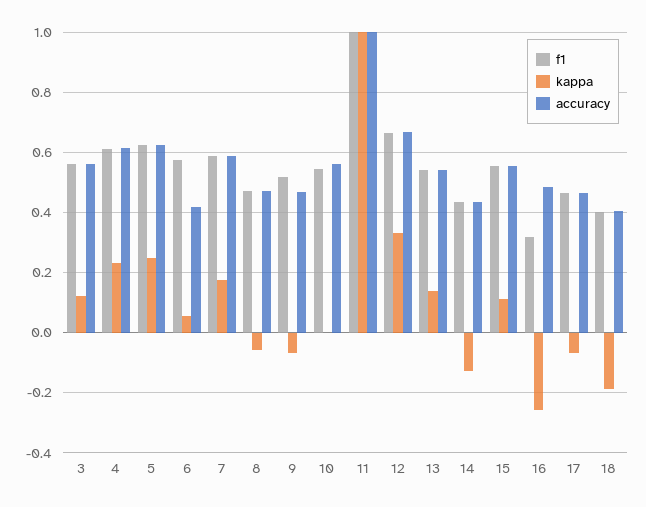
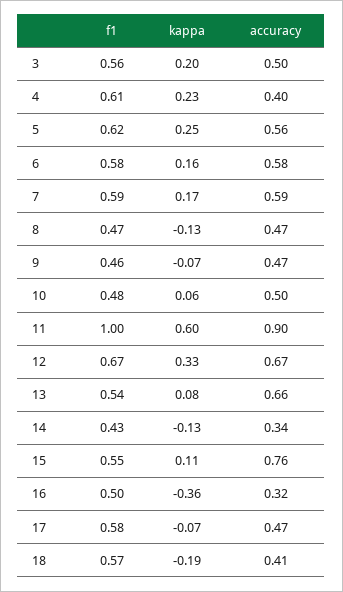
  {
    "f1": {
      "3": 0.56,
      "4": 0.61,
      "5": 0.62,
      "6": 0.58,
      "7": 0.59,
      "8": 0.47,
-     "9": 0.52,
+     "9": 0.46,
-     "10": 0.54,
+     "10": 0.48,
      "11": 1,
      "12": 0.67,
      "13": 0.54,
      "14": 0.43,
      "15": 0.55,
-     "16": 0.32,
+     "16": 0.5,
-     "17": 0.46,
+     "17": 0.58,
-     "18": 0.4
+     "18": 0.57
    },
    "kappa": {
-     "3": 0.12,
+     "3": 0.2,
      "4": 0.23,
      "5": 0.25,
-     "6": 0.06,
+     "6": 0.16,
      "7": 0.17,
-     "8": -0.06,
+     "8": -0.13,
      "9": -0.07,
-     "10": 0,
+     "10": 0.06,
-     "11": 1,
+     "11": 0.6,
      "12": 0.33,
-     "13": 0.14,
+     "13": 0.08,
      "14": -0.13,
      "15": 0.11,
-     "16": -0.26,
+     "16": -0.36,
      "17": -0.07,
      "18": -0.19
    },
    "accuracy": {
-     "3": 0.56,
+     "3": 0.5,
-     "4": 0.62,
+     "4": 0.4,
-     "5": 0.62,
+     "5": 0.56,
-     "6": 0.42,
+     "6": 0.58,
      "7": 0.59,
      "8": 0.47,
      "9": 0.47,
-     "10": 0.56,
+     "10": 0.5,
-     "11": 1,
+     "11": 0.9,
      "12": 0.67,
-     "13": 0.54,
+     "13": 0.66,
-     "14": 0.44,
+     "14": 0.34,
-     "15": 0.56,
+     "15": 0.76,
-     "16": 0.48,
+     "16": 0.32,
      "17": 0.47,
      "18": 0.41
    }
  }

